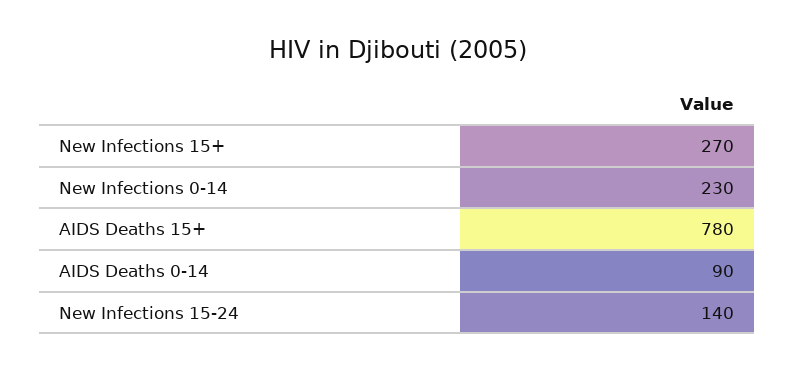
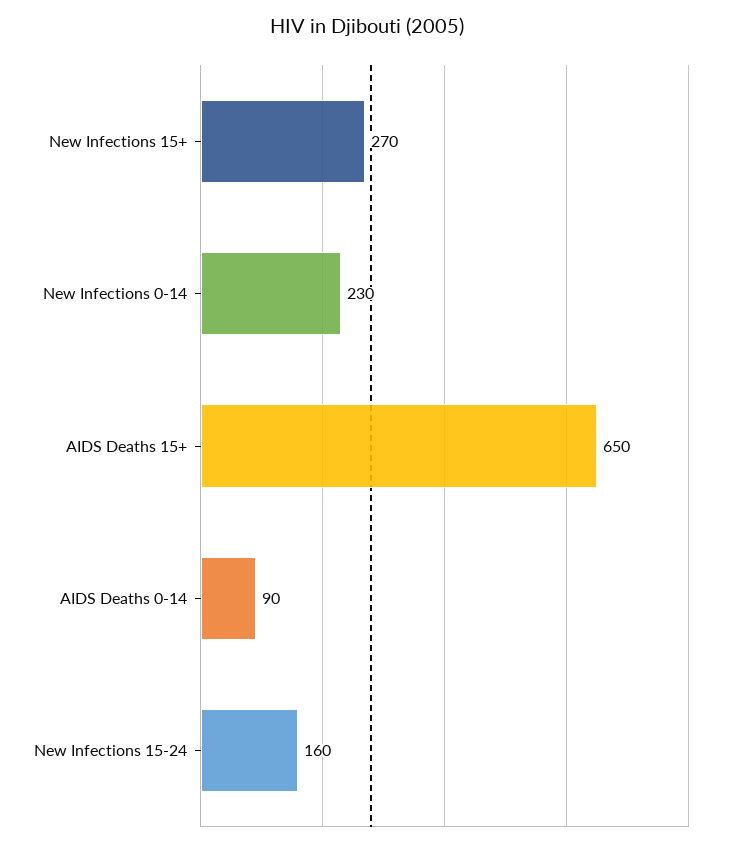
  {
    "New Infections 15+": 270,
    "New Infections 0-14": 230,
-   "AIDS Deaths 15+": 780,
+   "AIDS Deaths 15+": 650,
    "AIDS Deaths 0-14": 90,
-   "New Infections 15-24": 140
+   "New Infections 15-24": 160
  }

